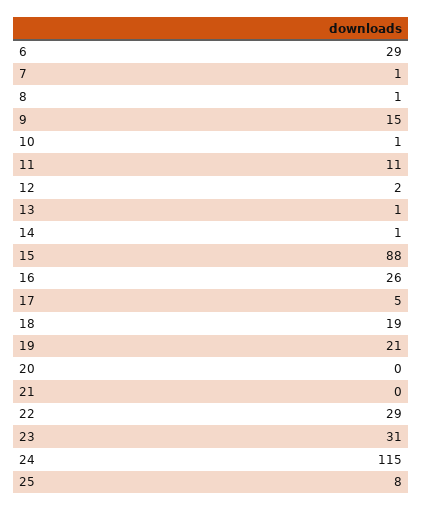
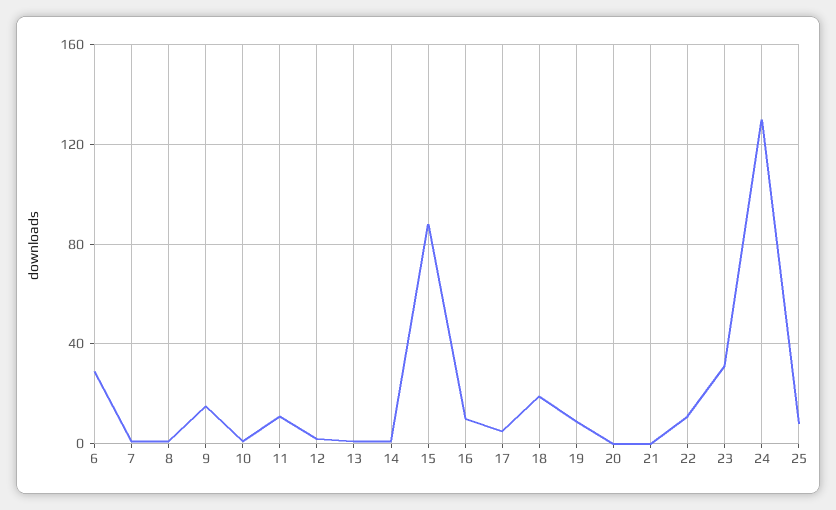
  {
    "6": 29,
    "7": 1,
    "8": 1,
    "9": 15,
    "10": 1,
    "11": 11,
    "12": 2,
    "13": 1,
    "14": 1,
    "15": 88,
-   "16": 26,
+   "16": 10,
    "17": 5,
    "18": 19,
-   "19": 21,
+   "19": 10,
    "20": 0,
    "21": 0,
-   "22": 29,
+   "22": 10,
    "23": 31,
-   "24": 115,
+   "24": 130,
    "25": 8
  }

